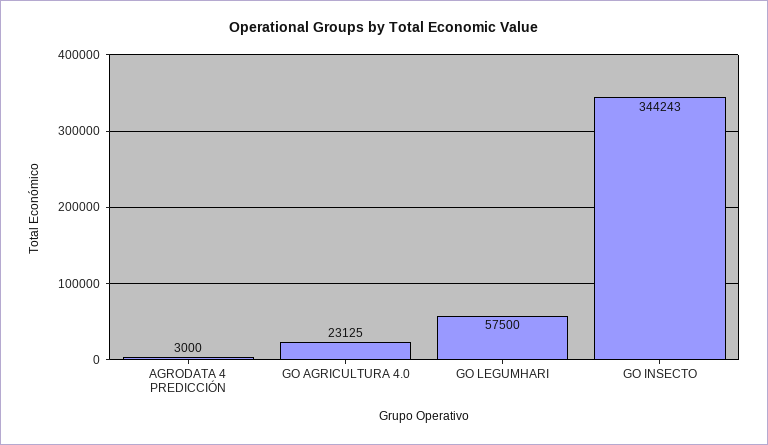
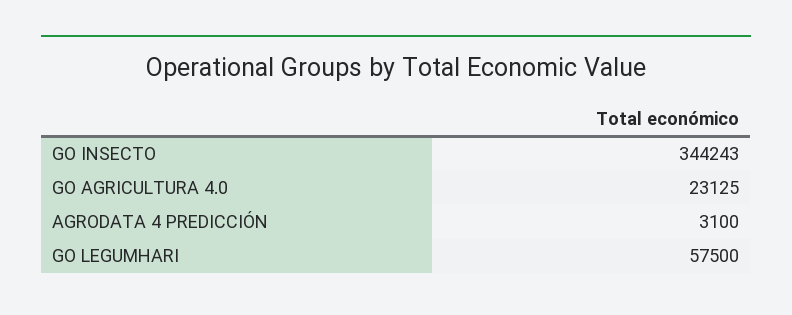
  {
-   "AGRODATA 4 PREDICCIÓN": 3000,
+   "AGRODATA 4 PREDICCIÓN": 3100,
    "GO AGRICULTURA 4.0": 23125,
    "GO LEGUMHARI": 57500,
    "GO INSECTO": 344243
  }

